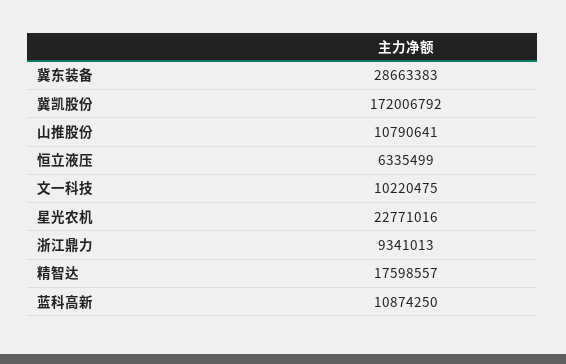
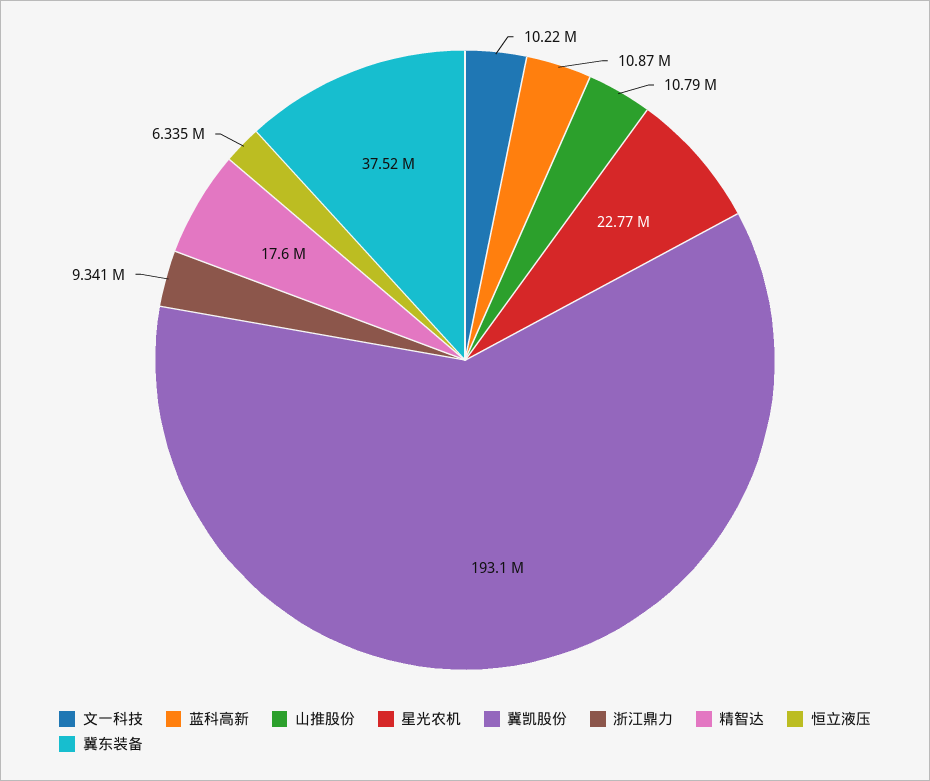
  {
-   "冀东装备": 28663383,
+   "冀东装备": 37520000,
-   "冀凯股份": 172006792,
+   "冀凯股份": 193100000,
    "山推股份": 10790641,
    "恒立液压": 6335499,
    "文一科技": 10220475,
    "星光农机": 22771016,
    "浙江鼎力": 9341013,
    "精智达": 17598557,
    "蓝科高新": 10874250
  }

